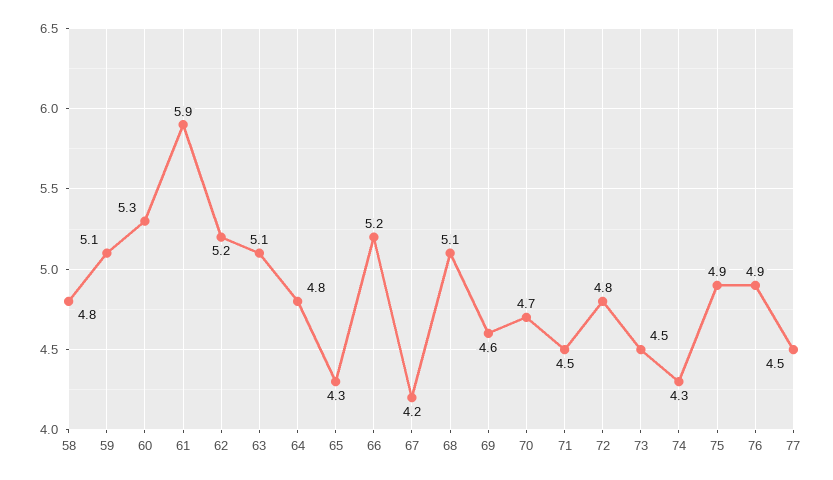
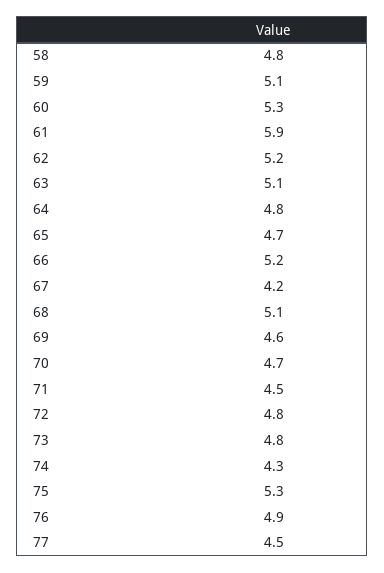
  {
    "58": 4.8,
    "59": 5.1,
    "60": 5.3,
    "61": 5.9,
    "62": 5.2,
    "63": 5.1,
    "64": 4.8,
-   "65": 4.3,
+   "65": 4.7,
    "66": 5.2,
    "67": 4.2,
    "68": 5.1,
    "69": 4.6,
    "70": 4.7,
    "71": 4.5,
    "72": 4.8,
-   "73": 4.5,
+   "73": 4.8,
    "74": 4.3,
-   "75": 4.9,
+   "75": 5.3,
    "76": 4.9,
    "77": 4.5
  }

